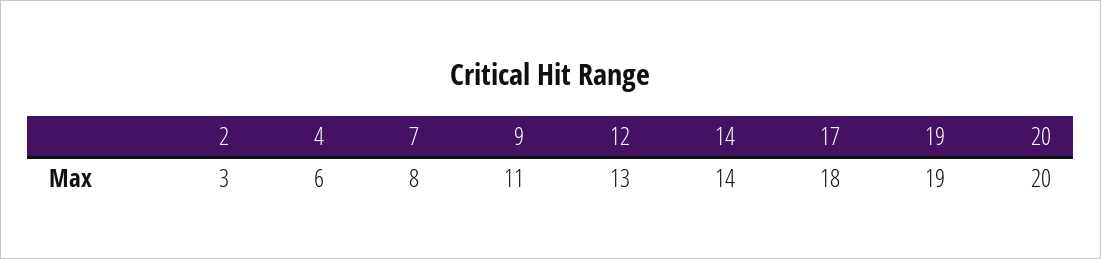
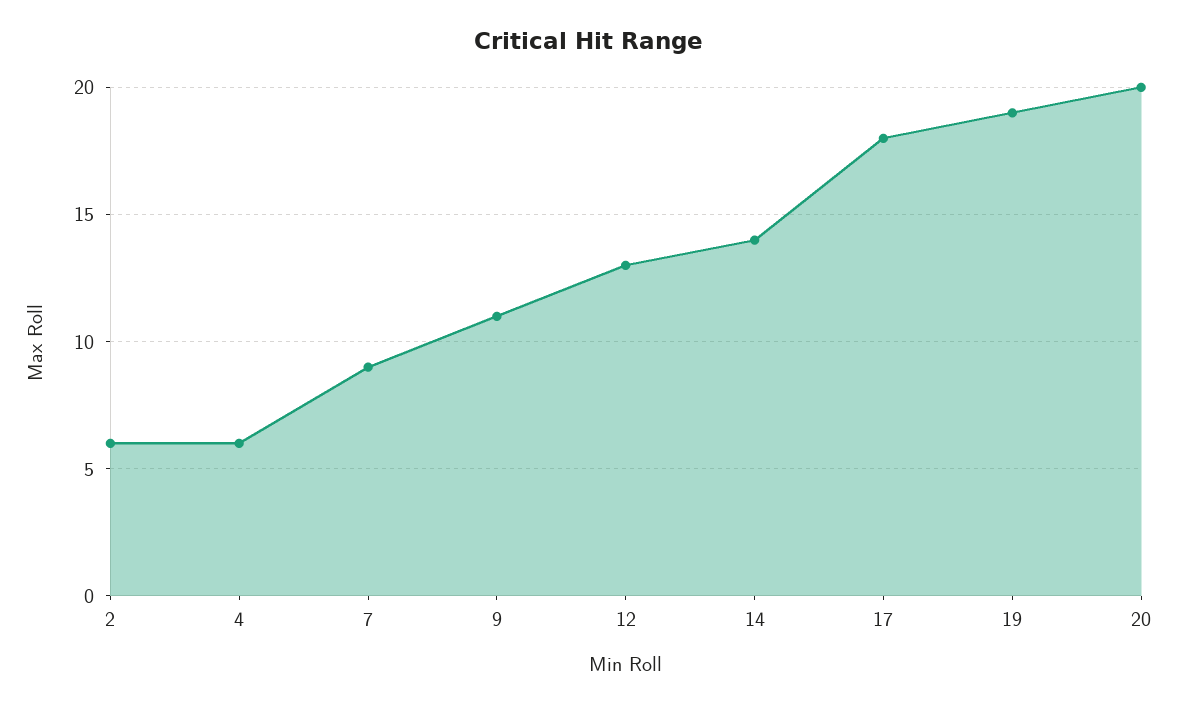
  {
-   "2": 3,
+   "2": 6,
    "4": 6,
-   "7": 8,
+   "7": 9,
    "9": 11,
    "12": 13,
    "14": 14,
    "17": 18,
    "19": 19,
    "20": 20
  }

